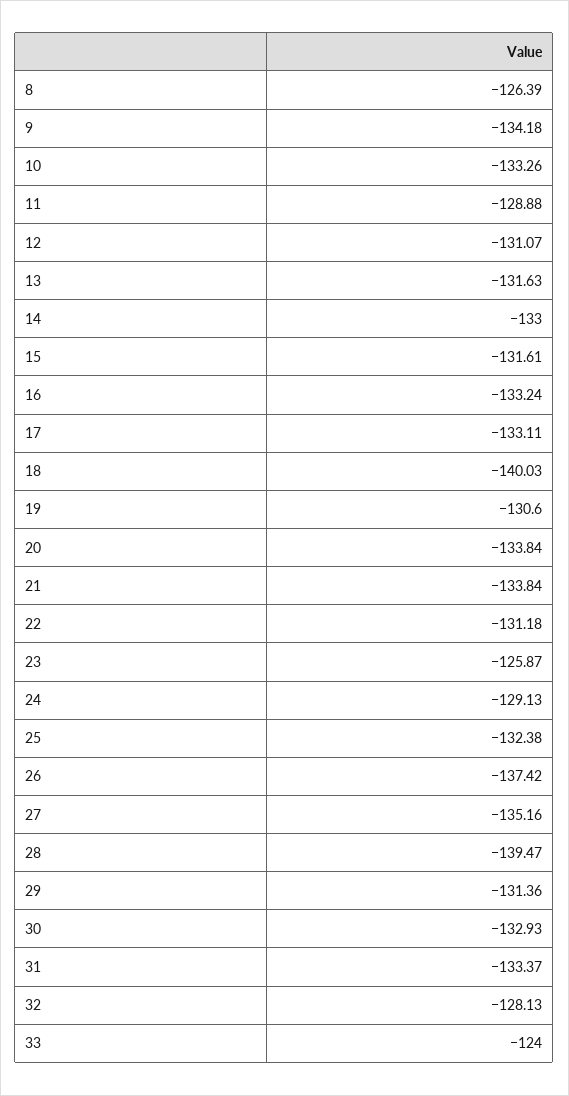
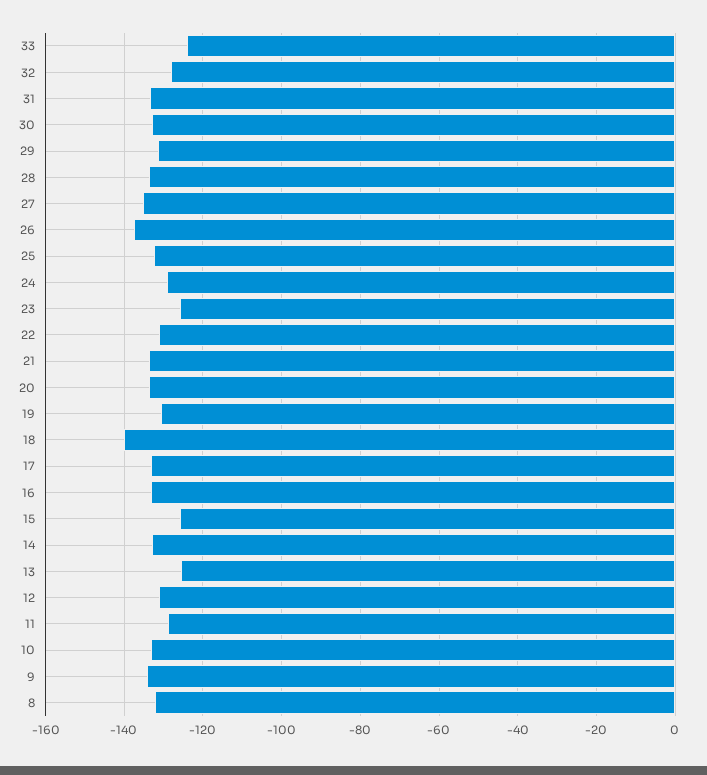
  {
-   "8": -126.39,
+   "8": -132,
    "9": -134.18,
    "10": -133.26,
    "11": -128.88,
    "12": -131.07,
-   "13": -131.63,
+   "13": -126,
    "14": -133,
-   "15": -131.61,
+   "15": -126,
    "16": -133.24,
    "17": -133.11,
    "18": -140.03,
    "19": -130.6,
    "20": -133.84,
    "21": -133.84,
    "22": -131.18,
    "23": -125.87,
    "24": -129.13,
    "25": -132.38,
    "26": -137.42,
    "27": -135.16,
-   "28": -139.47,
+   "28": -134,
    "29": -131.36,
    "30": -132.93,
    "31": -133.37,
    "32": -128.13,
    "33": -124
  }

